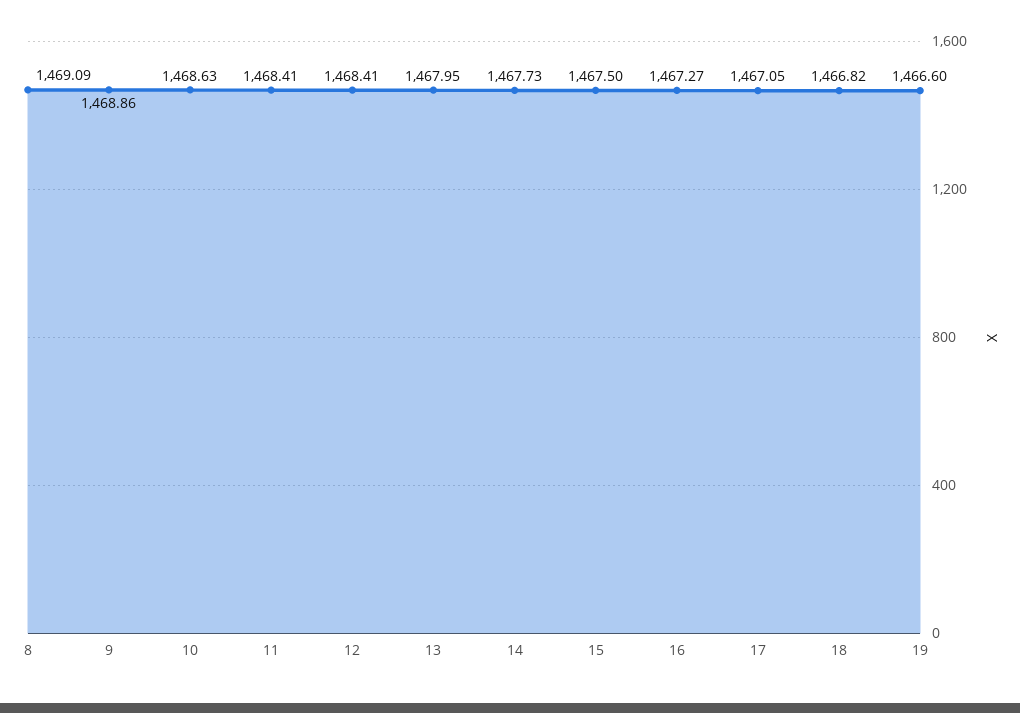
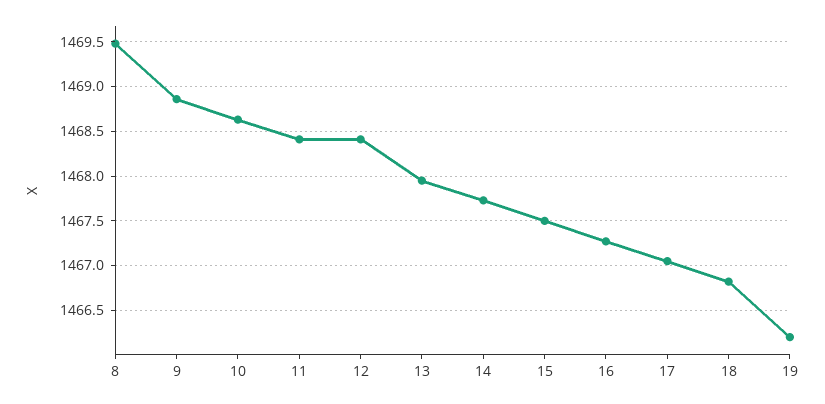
  {
-   "8": 1469.09,
+   "8": 1469.5,
    "9": 1468.86,
    "10": 1468.63,
    "11": 1468.41,
    "12": 1468.41,
    "13": 1467.95,
    "14": 1467.73,
    "15": 1467.5,
    "16": 1467.27,
    "17": 1467.05,
    "18": 1466.82,
-   "19": 1466.6
+   "19": 1466.2
  }

